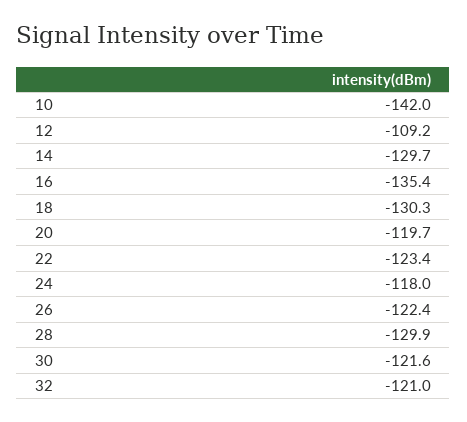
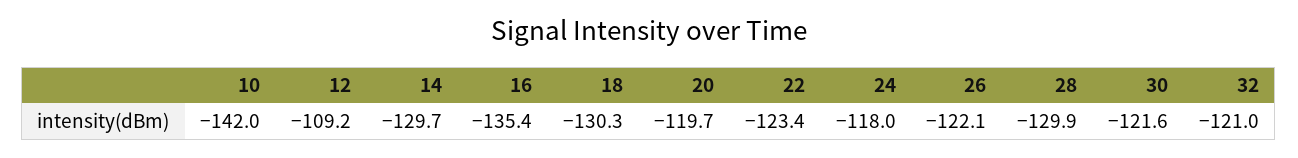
  {
    "10": -142,
    "12": -109.2,
    "14": -129.7,
    "16": -135.4,
    "18": -130.3,
    "20": -119.7,
    "22": -123.4,
    "24": -118,
-   "26": -122.4,
+   "26": -122.1,
    "28": -129.9,
    "30": -121.6,
    "32": -121
  }

